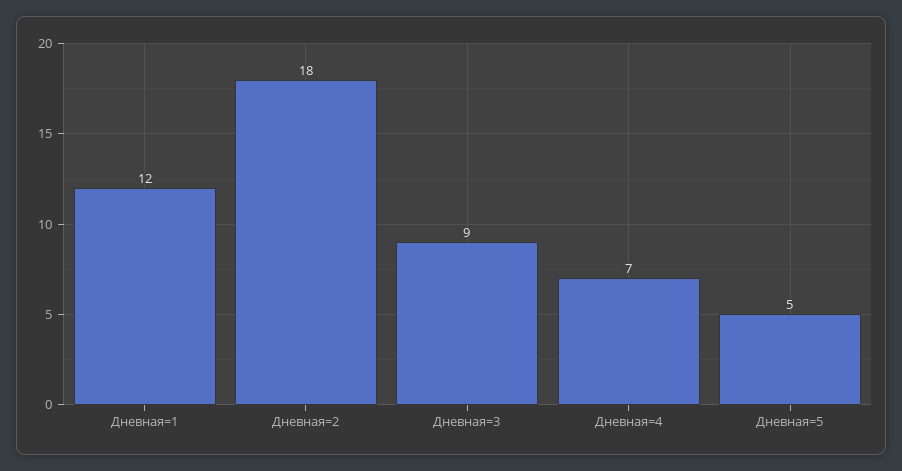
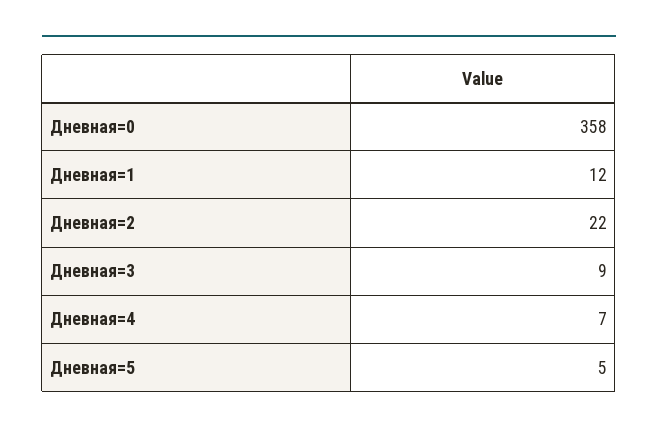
  {
    "Дневная=1": 12,
-   "Дневная=2": 18,
+   "Дневная=2": 22,
    "Дневная=3": 9,
    "Дневная=4": 7,
-   "Дневная=5": 5
+   "Дневная=5": 5,
+   "Дневная=0": 358
  }

